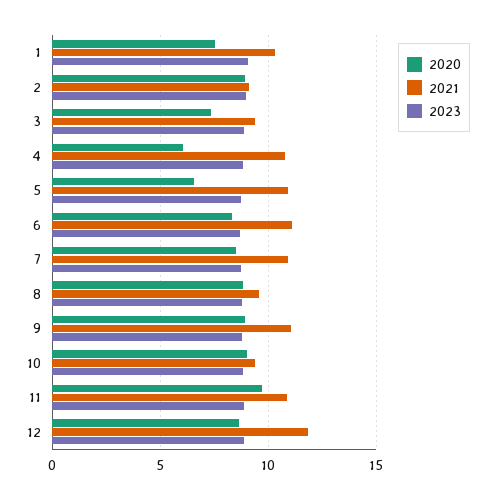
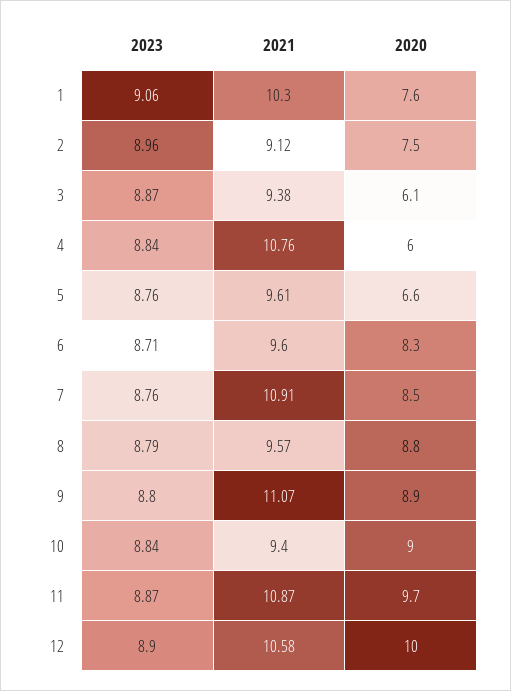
  {
    "2020": {
      "1": 7.6,
-     "2": 9,
+     "2": 7.5,
-     "3": 7.5,
+     "3": 6.1,
      "4": 6,
      "5": 6.6,
      "6": 8.3,
      "7": 8.5,
      "8": 8.8,
      "9": 8.9,
      "10": 9,
      "11": 9.7,
-     "12": 8.5
+     "12": 10
    },
    "2021": {
      "1": 10.3,
      "2": 9.12,
      "3": 9.38,
      "4": 10.76,
-     "5": 11,
+     "5": 9.61,
-     "6": 11,
+     "6": 9.6,
      "7": 10.91,
      "8": 9.57,
      "9": 11.07,
      "10": 9.4,
      "11": 10.87,
-     "12": 12
+     "12": 10.58
    },
    "2023": {
      "1": 9.06,
      "2": 8.96,
      "3": 8.87,
      "4": 8.84,
      "5": 8.76,
      "6": 8.71,
      "7": 8.76,
      "8": 8.79,
      "9": 8.8,
      "10": 8.84,
      "11": 8.87,
      "12": 8.9
    }
  }

